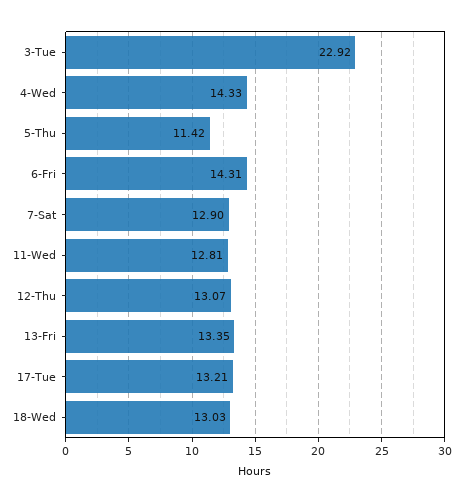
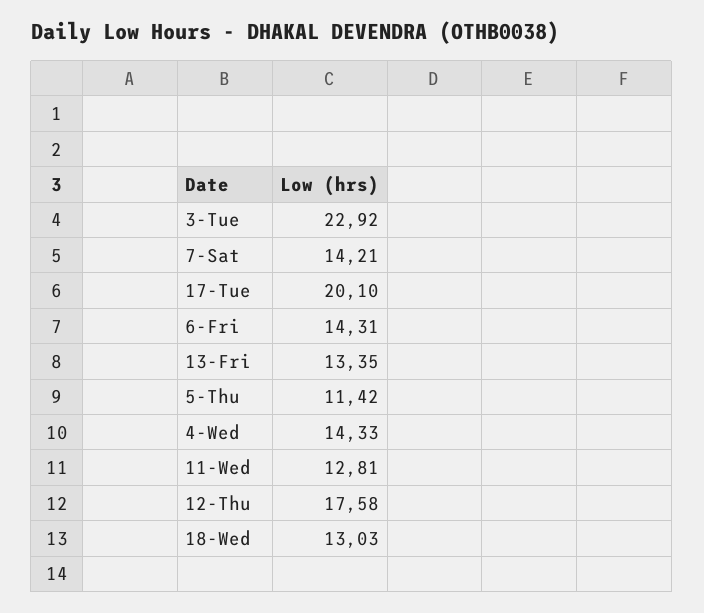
  {
    "3-Tue": 22.92,
    "4-Wed": 14.33,
    "5-Thu": 11.42,
    "6-Fri": 14.31,
-   "7-Sat": 12.9,
+   "7-Sat": 14.21,
    "11-Wed": 12.81,
-   "12-Thu": 13.07,
+   "12-Thu": 17.58,
    "13-Fri": 13.35,
-   "17-Tue": 13.21,
+   "17-Tue": 20.1,
    "18-Wed": 13.03
  }

